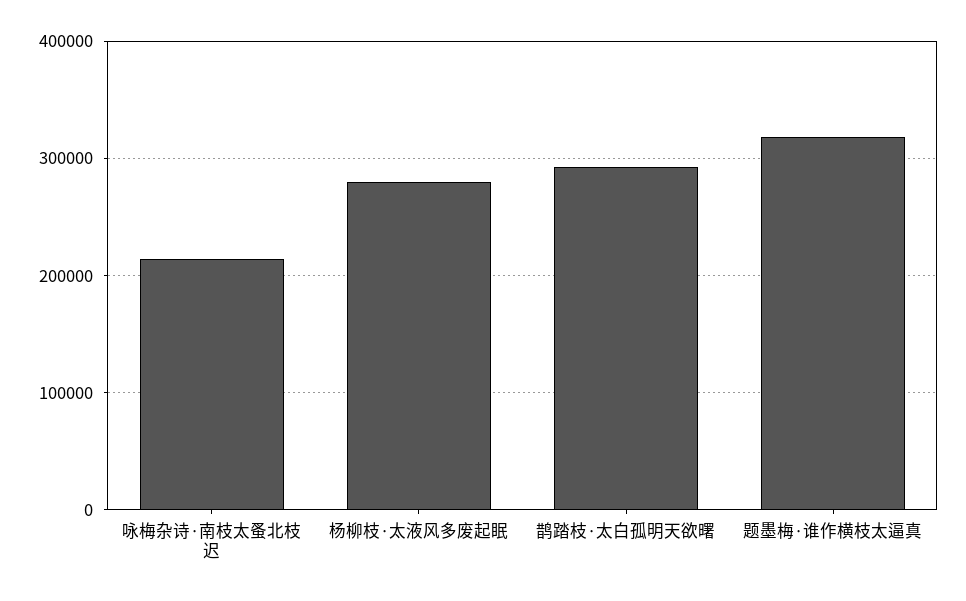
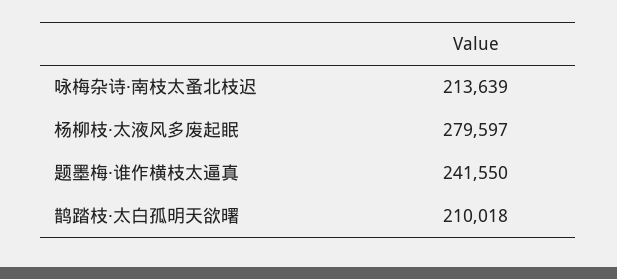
  {
    "咏梅杂诗·南枝太蚤北枝迟": 213639,
    "杨柳枝·太液风多废起眠": 279597,
-   "鹊踏枝·太白孤明天欲曙": 290000,
+   "鹊踏枝·太白孤明天欲曙": 210018,
-   "题墨梅·谁作横枝太逼真": 320000
+   "题墨梅·谁作横枝太逼真": 241550
  }

